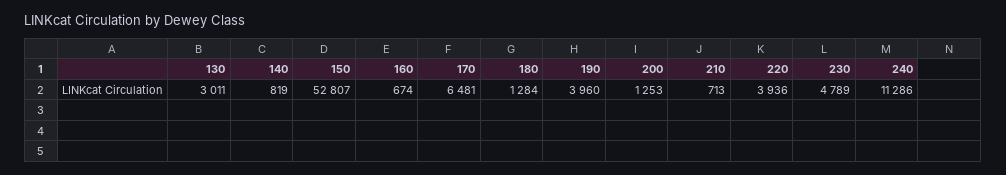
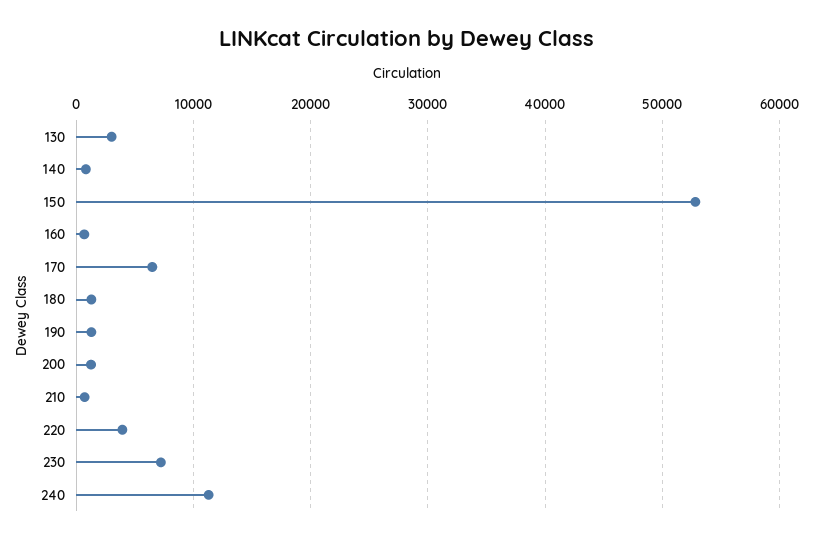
  {
    "130": 3011,
    "140": 819,
    "150": 52807,
    "160": 674,
    "170": 6481,
    "180": 1284,
-   "190": 3960,
+   "190": 1000,
    "200": 1253,
    "210": 713,
    "220": 3936,
-   "230": 4789,
+   "230": 7000,
    "240": 11286
  }

